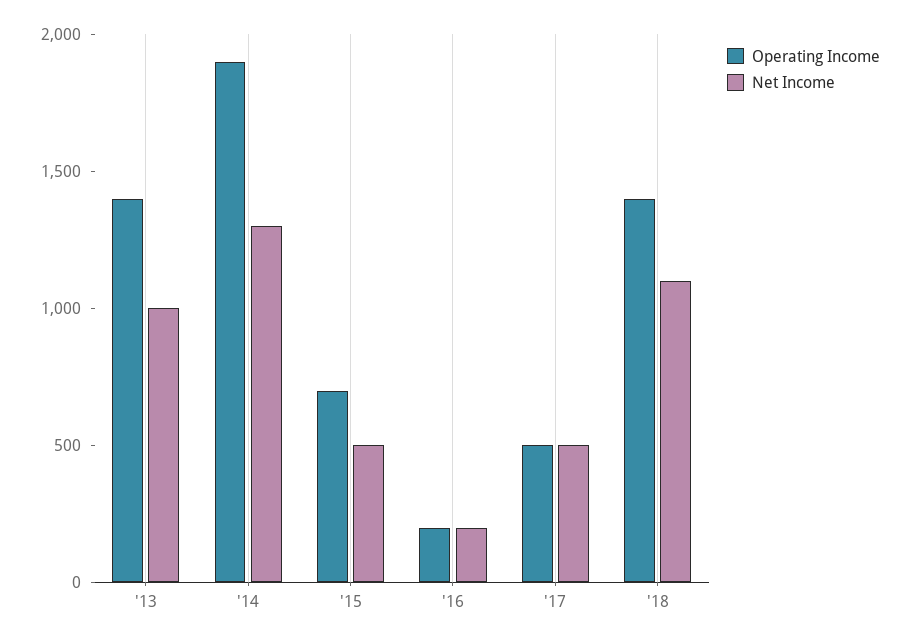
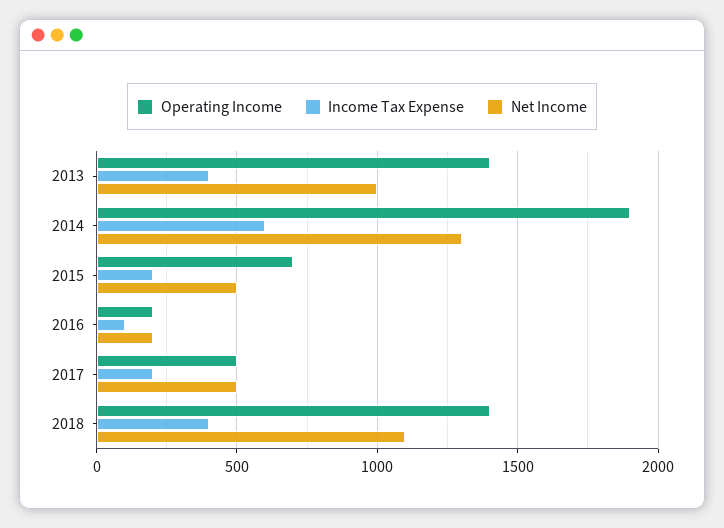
  {
    "Operating Income": {
      "'13": 1400,
      "'14": 1900,
      "'15": 700,
      "'16": 200,
      "'17": 500,
      "'18": 1400
    },
    "Net Income": {
      "'13": 1000,
      "'14": 1300,
      "'15": 500,
      "'16": 200,
      "'17": 500,
      "'18": 1100
-   }
+   },
+   "Income Tax Expense": {
+     "'13": 400,
+     "'14": 600,
+     "'15": 200,
+     "'16": 100,
+     "'17": 200,
+     "'18": 400
+   }
  }

